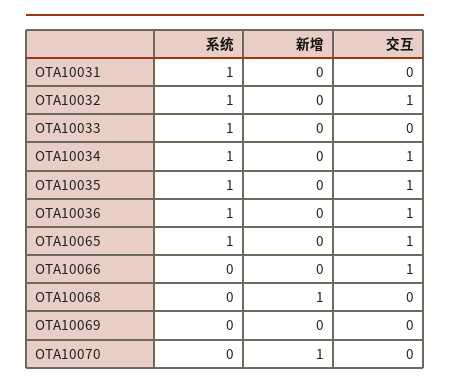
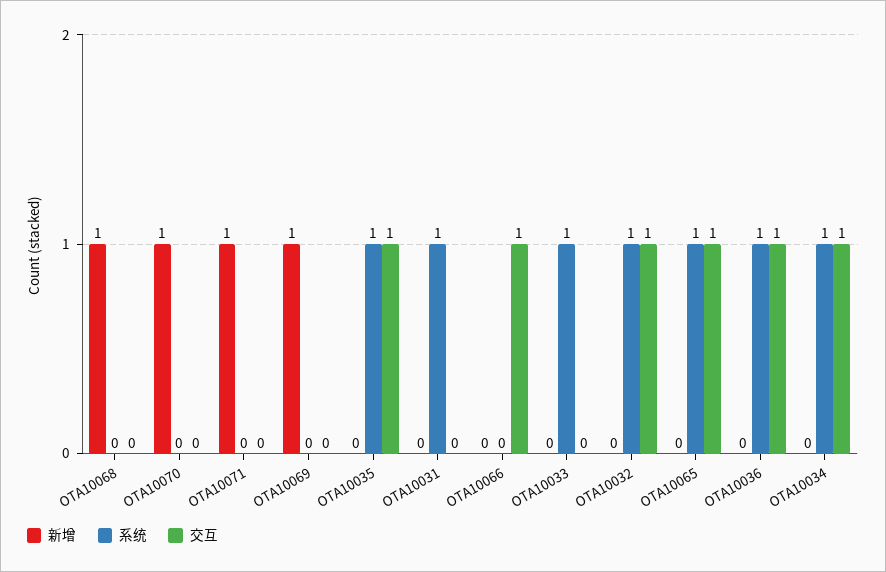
  {
    "系统": {
      "OTA10031": 1,
      "OTA10032": 1,
      "OTA10033": 1,
      "OTA10034": 1,
      "OTA10035": 1,
      "OTA10036": 1,
      "OTA10065": 1,
      "OTA10066": 0,
      "OTA10068": 0,
      "OTA10069": 0,
-     "OTA10070": 0
+     "OTA10070": 0,
+     "OTA10071": 0
    },
    "新增": {
      "OTA10031": 0,
      "OTA10032": 0,
      "OTA10033": 0,
      "OTA10034": 0,
      "OTA10035": 0,
      "OTA10036": 0,
      "OTA10065": 0,
      "OTA10066": 0,
      "OTA10068": 1,
-     "OTA10069": 0,
+     "OTA10069": 1,
-     "OTA10070": 1
+     "OTA10070": 1,
+     "OTA10071": 1
    },
    "交互": {
      "OTA10031": 0,
      "OTA10032": 1,
      "OTA10033": 0,
      "OTA10034": 1,
      "OTA10035": 1,
      "OTA10036": 1,
      "OTA10065": 1,
      "OTA10066": 1,
      "OTA10068": 0,
      "OTA10069": 0,
-     "OTA10070": 0
+     "OTA10070": 0,
+     "OTA10071": 0
    }
  }

